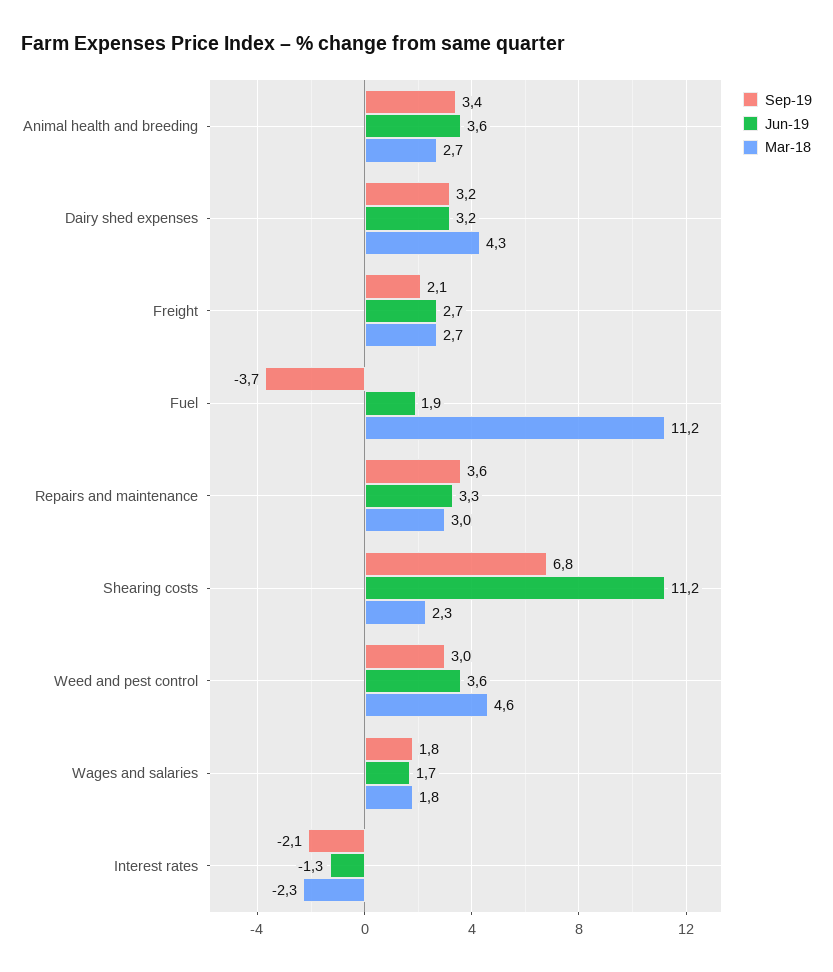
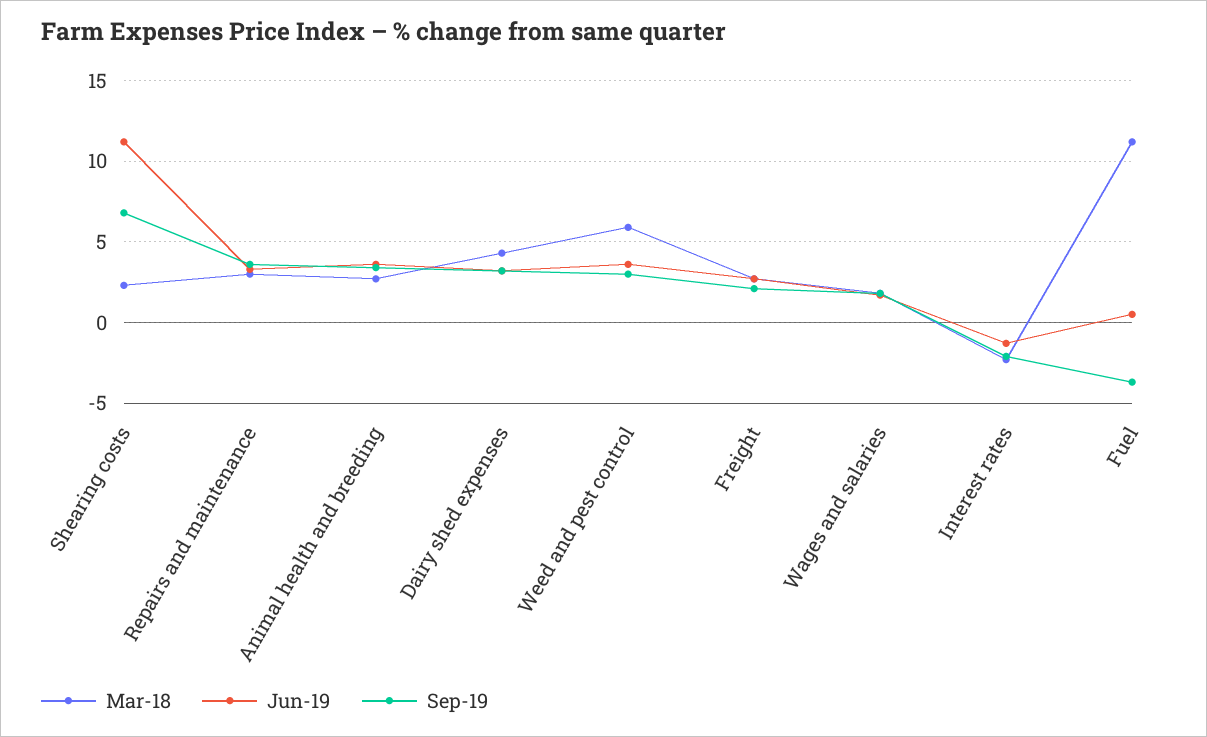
  {
    "Sep-19": {
      "Animal health and breeding": 3.4,
      "Dairy shed expenses": 3.2,
      "Freight": 2.1,
      "Fuel": -3.7,
      "Repairs and maintenance": 3.6,
      "Shearing costs": 6.8,
      "Weed and pest control": 3,
      "Wages and salaries": 1.8,
      "Interest rates": -2.1
    },
    "Jun-19": {
      "Animal health and breeding": 3.6,
      "Dairy shed expenses": 3.2,
      "Freight": 2.7,
-     "Fuel": 1.9,
+     "Fuel": 0.5,
      "Repairs and maintenance": 3.3,
      "Shearing costs": 11.2,
      "Weed and pest control": 3.6,
      "Wages and salaries": 1.7,
      "Interest rates": -1.3
    },
    "Mar-18": {
      "Animal health and breeding": 2.7,
      "Dairy shed expenses": 4.3,
      "Freight": 2.7,
      "Fuel": 11.2,
      "Repairs and maintenance": 3,
      "Shearing costs": 2.3,
-     "Weed and pest control": 4.6,
+     "Weed and pest control": 6,
      "Wages and salaries": 1.8,
      "Interest rates": -2.3
    }
  }

